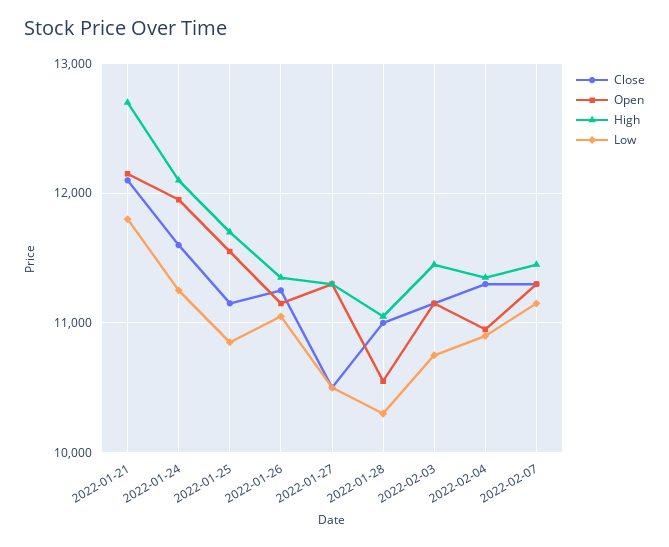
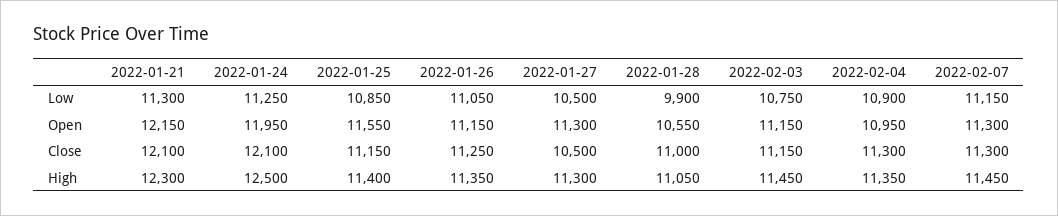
  {
    "Close": {
      "2022-01-21": 12100,
-     "2022-01-24": 11600,
+     "2022-01-24": 12100,
      "2022-01-25": 11150,
      "2022-01-26": 11250,
      "2022-01-27": 10500,
      "2022-01-28": 11000,
      "2022-02-03": 11150,
      "2022-02-04": 11300,
      "2022-02-07": 11300
    },
    "Open": {
      "2022-01-21": 12150,
      "2022-01-24": 11950,
      "2022-01-25": 11550,
      "2022-01-26": 11150,
      "2022-01-27": 11300,
      "2022-01-28": 10550,
      "2022-02-03": 11150,
      "2022-02-04": 10950,
      "2022-02-07": 11300
    },
    "High": {
-     "2022-01-21": 12700,
+     "2022-01-21": 12300,
-     "2022-01-24": 12100,
+     "2022-01-24": 12500,
-     "2022-01-25": 11700,
+     "2022-01-25": 11400,
      "2022-01-26": 11350,
      "2022-01-27": 11300,
      "2022-01-28": 11050,
      "2022-02-03": 11450,
      "2022-02-04": 11350,
      "2022-02-07": 11450
    },
    "Low": {
-     "2022-01-21": 11800,
+     "2022-01-21": 11300,
      "2022-01-24": 11250,
      "2022-01-25": 10850,
      "2022-01-26": 11050,
      "2022-01-27": 10500,
-     "2022-01-28": 10300,
+     "2022-01-28": 9900,
      "2022-02-03": 10750,
      "2022-02-04": 10900,
      "2022-02-07": 11150
    }
  }

